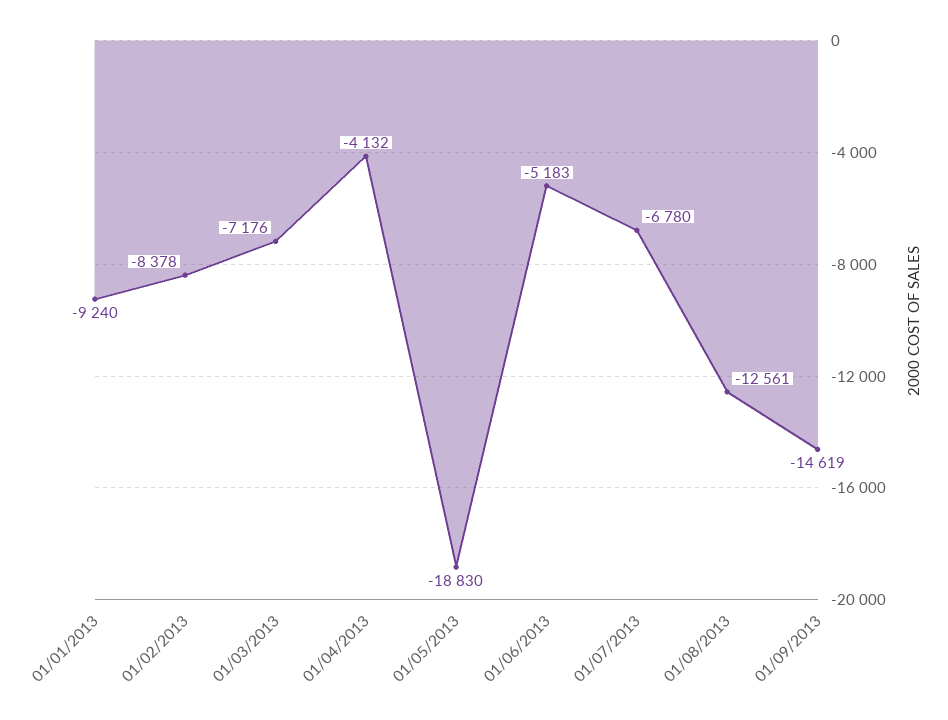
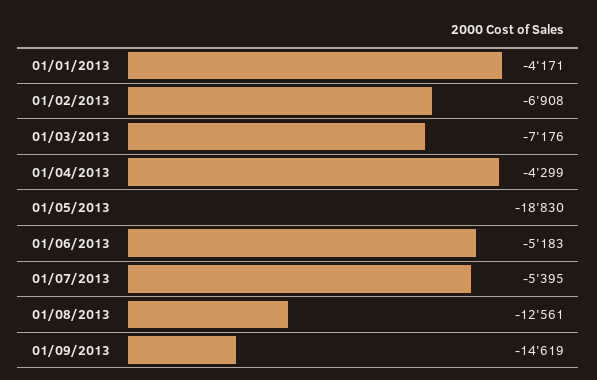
  {
-   "01/01/2013": -9240,
+   "01/01/2013": -4171,
-   "01/02/2013": -8378,
+   "01/02/2013": -6908,
    "01/03/2013": -7176,
-   "01/04/2013": -4132,
+   "01/04/2013": -4299,
    "01/05/2013": -18830,
    "01/06/2013": -5183,
-   "01/07/2013": -6780,
+   "01/07/2013": -5395,
    "01/08/2013": -12561,
    "01/09/2013": -14619
  }

